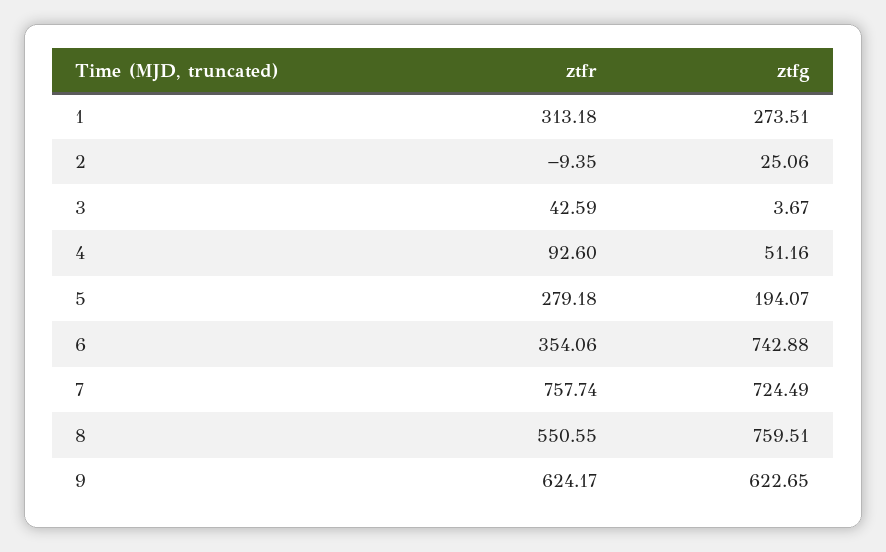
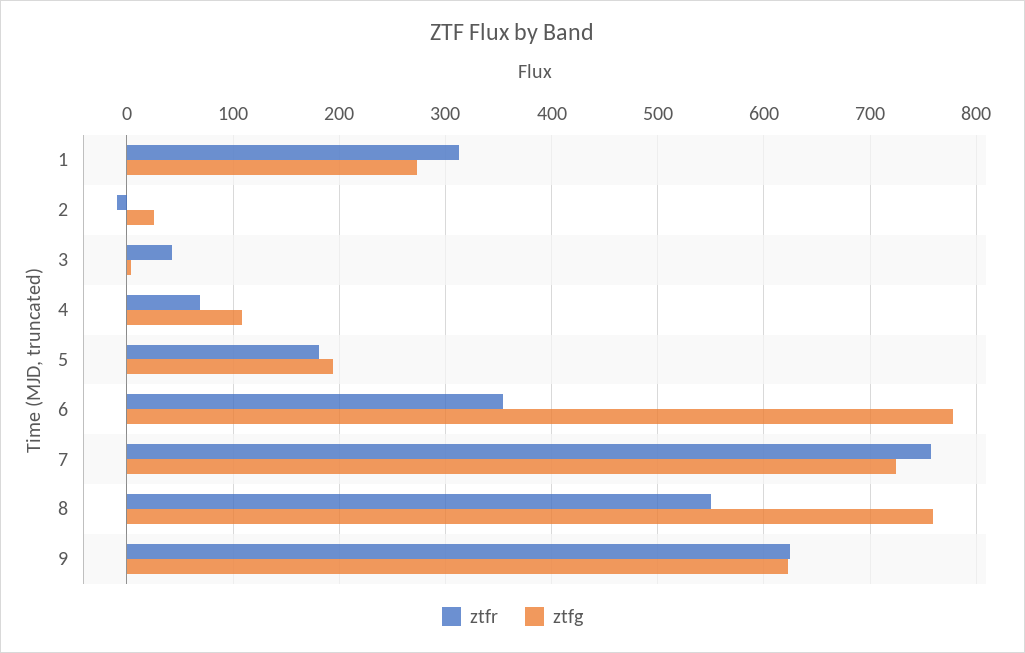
  {
    "ztfr": {
      "1": 313.18,
      "2": -9.35,
      "3": 42.59,
-     "4": 92.6,
+     "4": 70,
-     "5": 279.18,
+     "5": 180,
      "6": 354.06,
      "7": 757.74,
      "8": 550.55,
      "9": 624.17
    },
    "ztfg": {
      "1": 273.51,
      "2": 25.06,
      "3": 3.67,
-     "4": 51.16,
+     "4": 110,
      "5": 194.07,
-     "6": 742.88,
+     "6": 780,
      "7": 724.49,
      "8": 759.51,
      "9": 622.65
    }
  }

